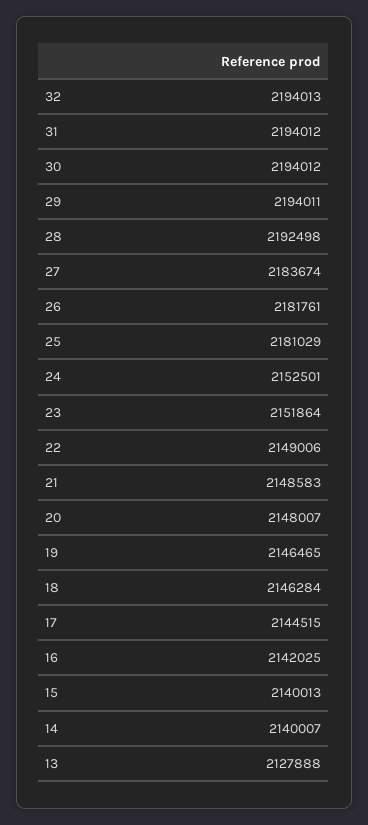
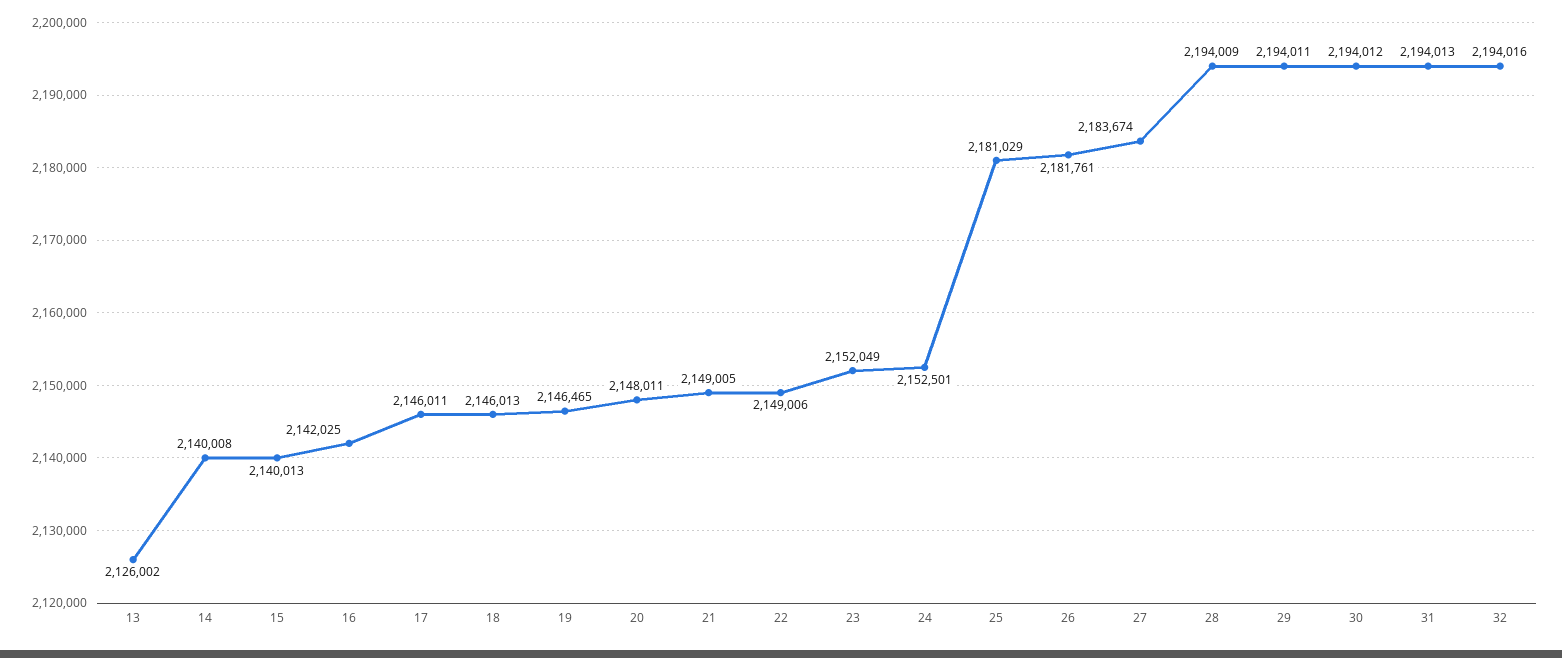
  {
-   "32": 2194013,
+   "32": 2194016,
-   "31": 2194012,
+   "31": 2194013,
    "30": 2194012,
    "29": 2194011,
-   "28": 2192498,
+   "28": 2194009,
    "27": 2183674,
    "26": 2181761,
    "25": 2181029,
    "24": 2152501,
-   "23": 2151864,
+   "23": 2152049,
    "22": 2149006,
-   "21": 2148583,
+   "21": 2149005,
-   "20": 2148007,
+   "20": 2148011,
    "19": 2146465,
-   "18": 2146284,
+   "18": 2146013,
-   "17": 2144515,
+   "17": 2146011,
    "16": 2142025,
    "15": 2140013,
-   "14": 2140007,
+   "14": 2140008,
-   "13": 2127888
+   "13": 2126002
  }

